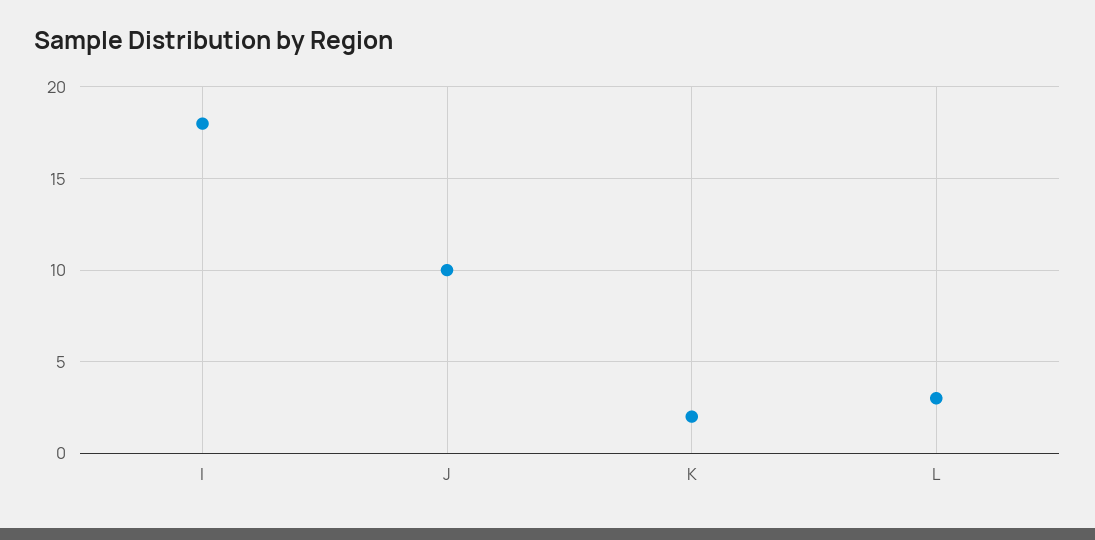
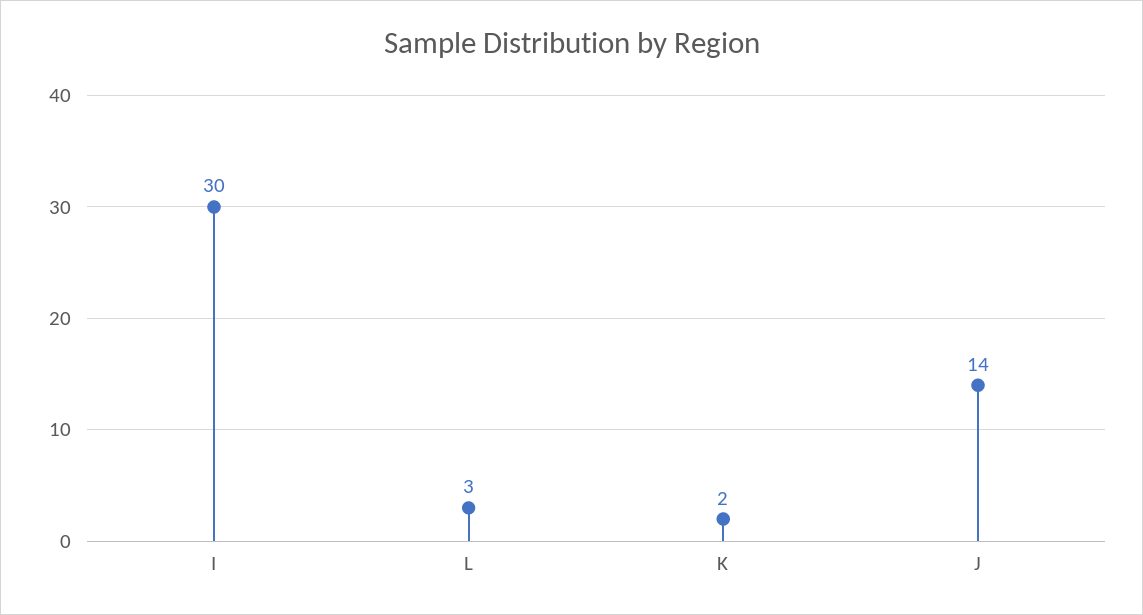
  {
-   "I": 18,
+   "I": 30,
-   "J": 10,
+   "J": 14,
    "K": 2,
    "L": 3
  }

